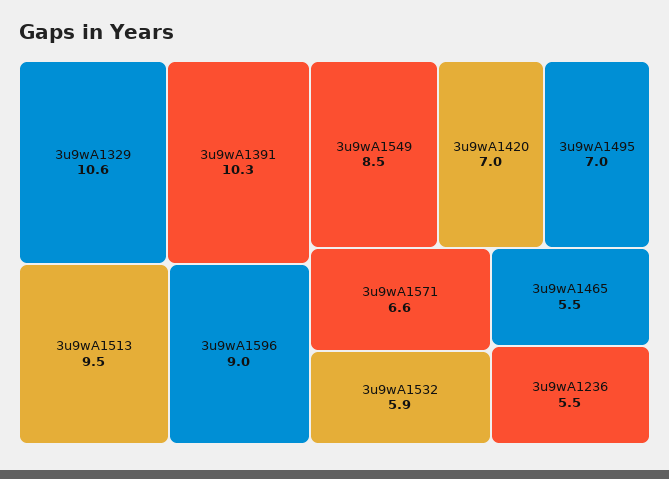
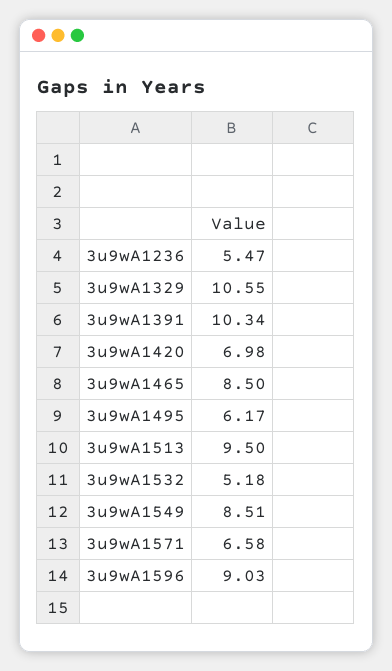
  {
    "3u9wA1329": 10.55,
    "3u9wA1391": 10.34,
    "3u9wA1513": 9.5,
    "3u9wA1596": 9.03,
    "3u9wA1549": 8.51,
    "3u9wA1420": 6.98,
-   "3u9wA1495": 7,
+   "3u9wA1495": 6.17,
    "3u9wA1571": 6.58,
-   "3u9wA1532": 5.9,
+   "3u9wA1532": 5.18,
-   "3u9wA1465": 5.5,
+   "3u9wA1465": 8.5,
    "3u9wA1236": 5.47
  }

